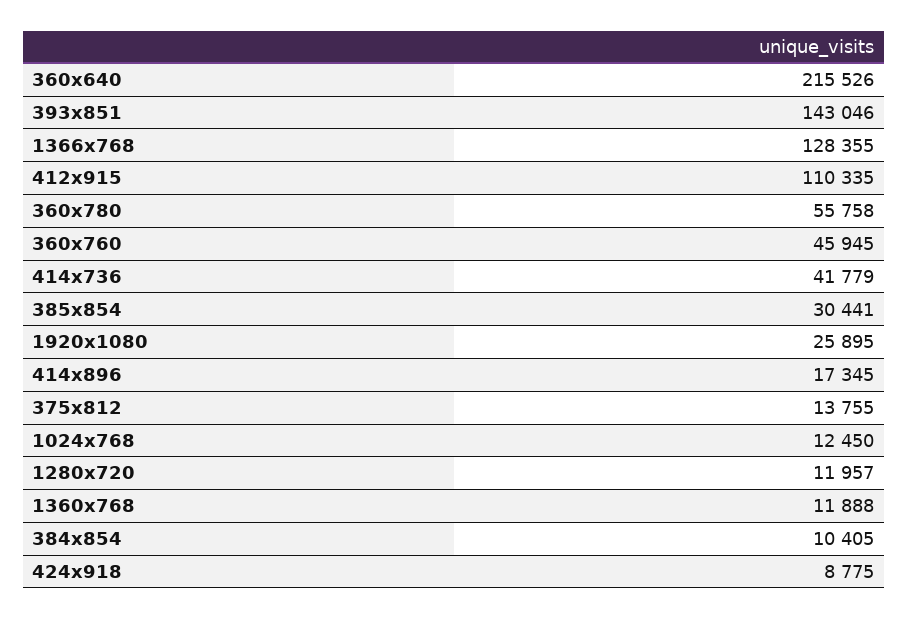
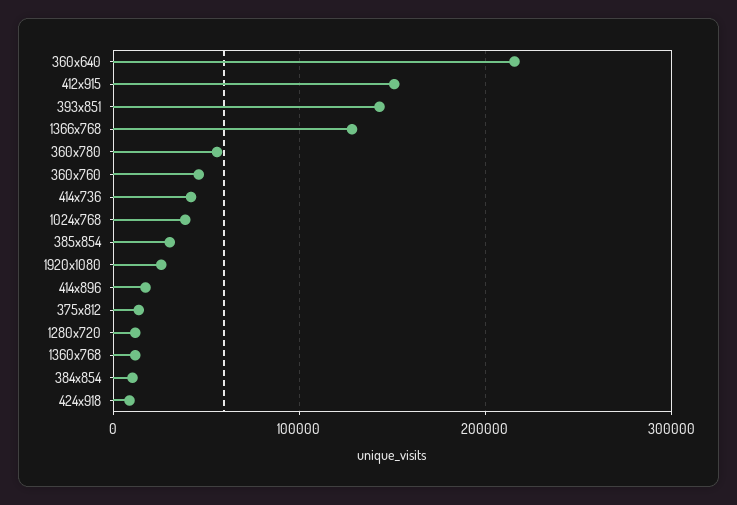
  {
    "360x640": 215526,
    "393x851": 143046,
    "1366x768": 128355,
-   "412x915": 110335,
+   "412x915": 150000,
    "360x780": 55758,
    "360x760": 45945,
    "414x736": 41779,
    "385x854": 30441,
    "1920x1080": 25895,
    "414x896": 17345,
    "375x812": 13755,
-   "1024x768": 12450,
+   "1024x768": 40000,
    "1280x720": 11957,
    "1360x768": 11888,
    "384x854": 10405,
    "424x918": 8775
  }

